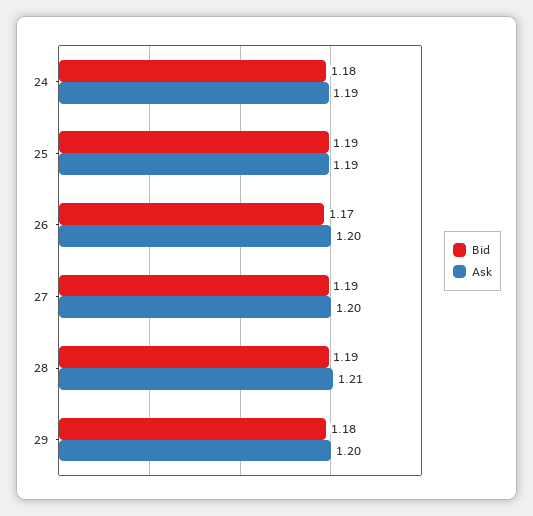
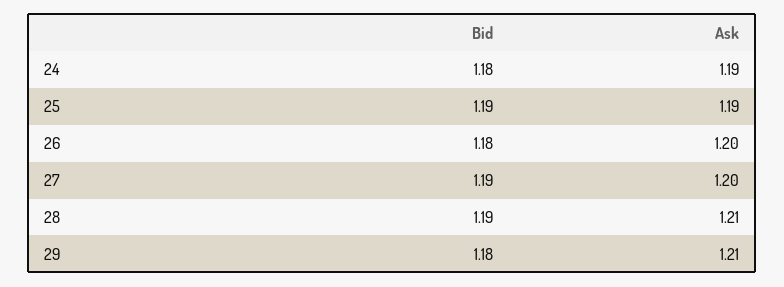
  {
    "Bid": {
      "24": 1.18,
      "25": 1.19,
-     "26": 1.17,
+     "26": 1.18,
      "27": 1.19,
      "28": 1.19,
      "29": 1.18
    },
    "Ask": {
      "24": 1.19,
      "25": 1.19,
      "26": 1.2,
      "27": 1.2,
      "28": 1.21,
-     "29": 1.2
+     "29": 1.21
    }
  }

